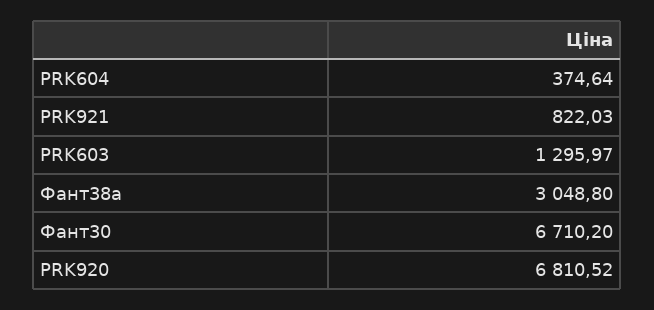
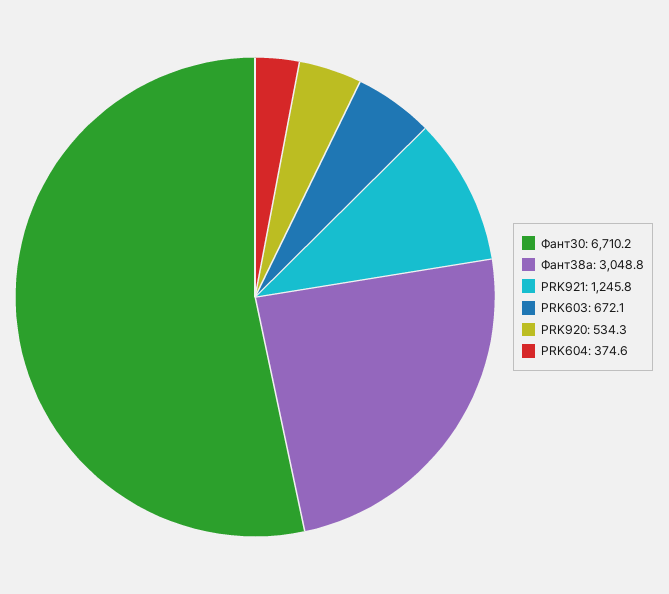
  {
    "PRK604": 374.64,
-   "PRK921": 822.03,
+   "PRK921": 1245.8,
-   "PRK603": 1295.97,
+   "PRK603": 672.1,
    "Фант38a": 3048.8,
    "Фант30": 6710.2,
-   "PRK920": 6810.52
+   "PRK920": 534.3
  }

